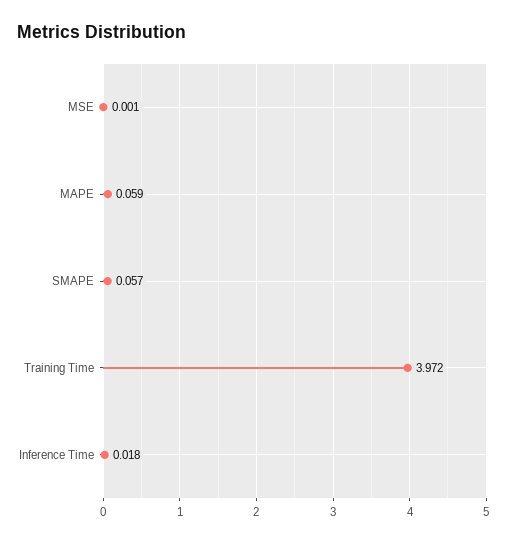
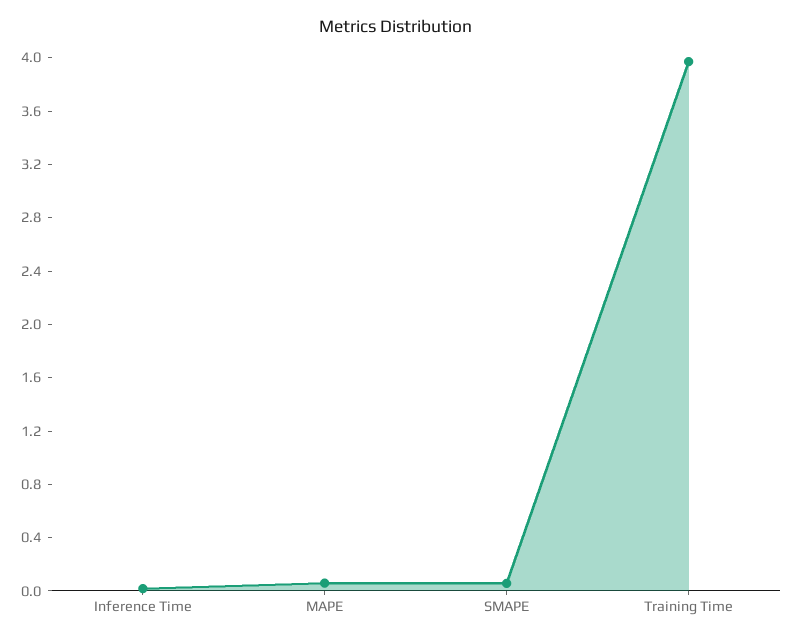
  {
-   "MSE": 0.001,
    "MAPE": 0.059,
    "SMAPE": 0.057,
    "Training Time": 3.972,
    "Inference Time": 0.018
  }

